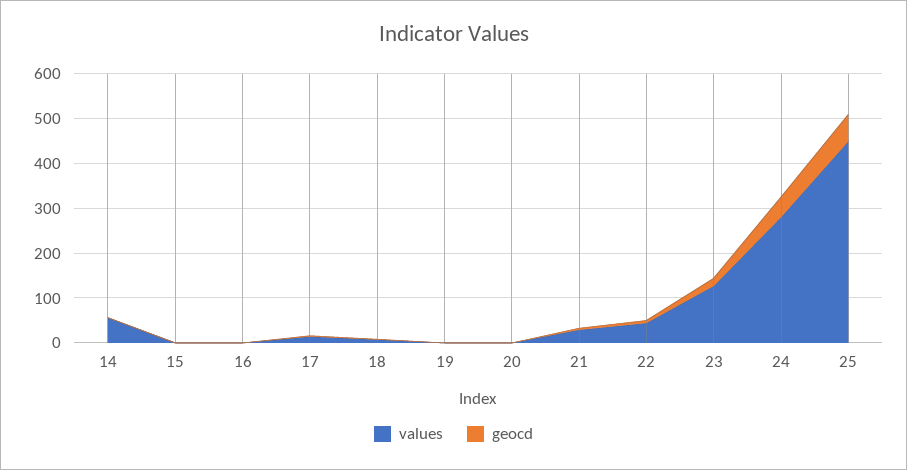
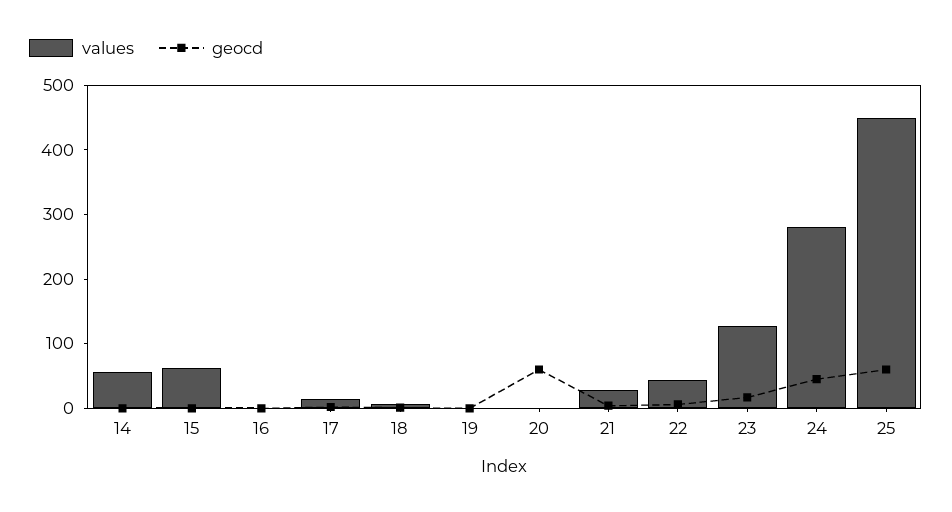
  {
    "values": {
      "14": 60,
-     "15": 0,
+     "15": 60,
      "16": 0,
      "17": 20,
      "18": 0,
      "19": 0,
      "20": 0,
      "21": 20,
      "22": 40,
      "23": 120,
      "24": 280,
      "25": 440
    },
    "geocd": {
      "14": 0,
      "15": 0,
      "16": 0,
      "17": 0,
      "18": 0,
      "19": 0,
-     "20": 0,
+     "20": 60,
      "21": 0,
      "22": 0,
      "23": 20,
      "24": 40,
      "25": 60
    }
  }

